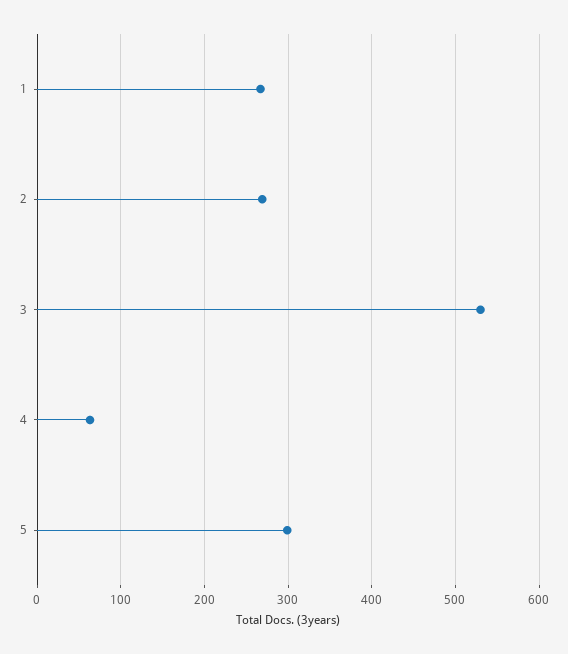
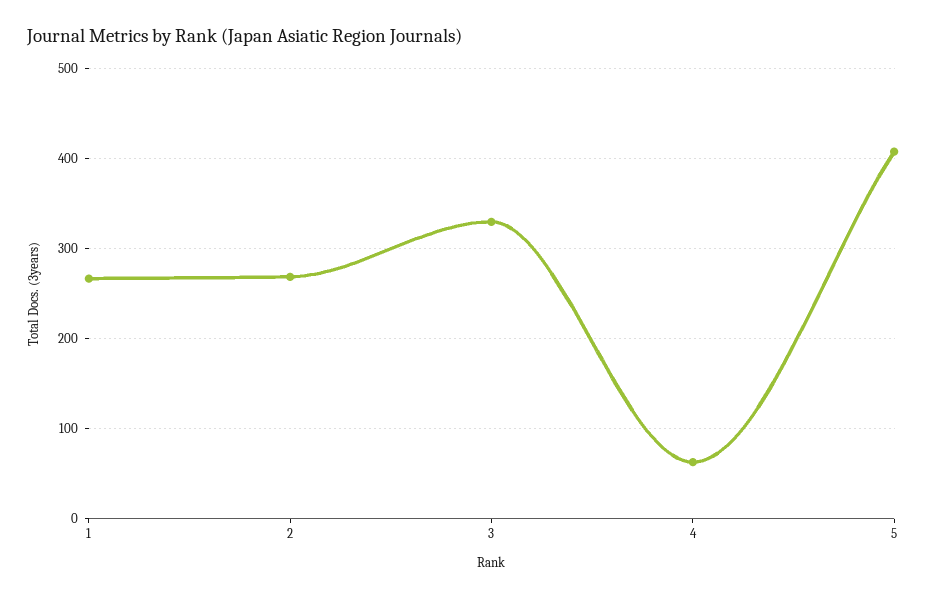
  {
    "1": 270,
    "2": 270,
-   "3": 530,
+   "3": 330,
    "4": 60,
-   "5": 300
+   "5": 410
  }

